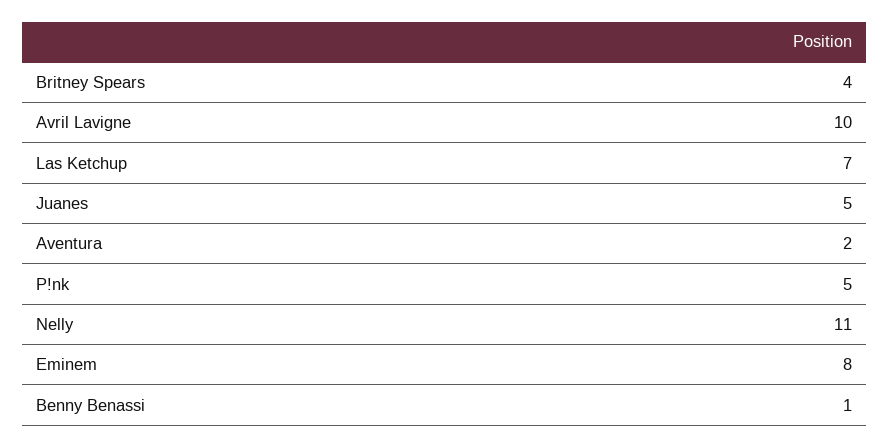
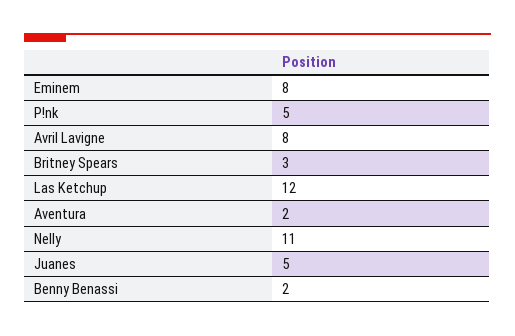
  {
-   "Britney Spears": 4,
+   "Britney Spears": 3,
-   "Avril Lavigne": 10,
+   "Avril Lavigne": 8,
-   "Las Ketchup": 7,
+   "Las Ketchup": 12,
    "Juanes": 5,
    "Aventura": 2,
    "P!nk": 5,
    "Nelly": 11,
    "Eminem": 8,
-   "Benny Benassi": 1
+   "Benny Benassi": 2
  }

